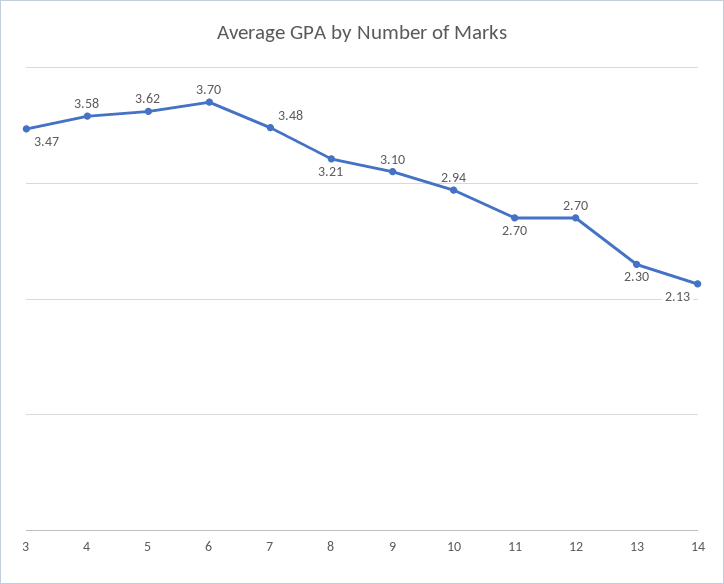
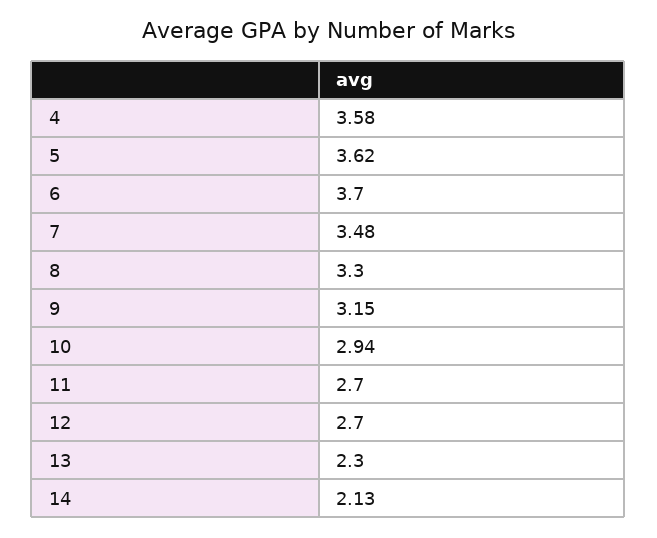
  {
-   "3": 3.47,
    "4": 3.58,
    "5": 3.62,
    "6": 3.7,
    "7": 3.48,
-   "8": 3.21,
+   "8": 3.3,
-   "9": 3.1,
+   "9": 3.15,
    "10": 2.94,
    "11": 2.7,
    "12": 2.7,
    "13": 2.3,
    "14": 2.13
  }

